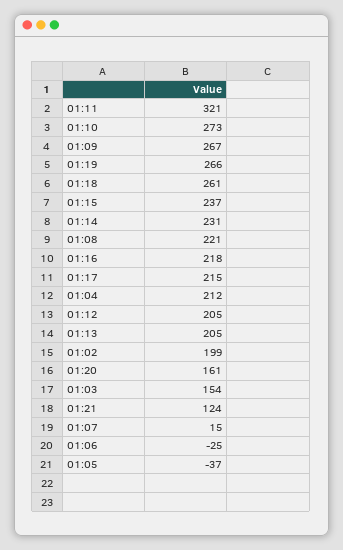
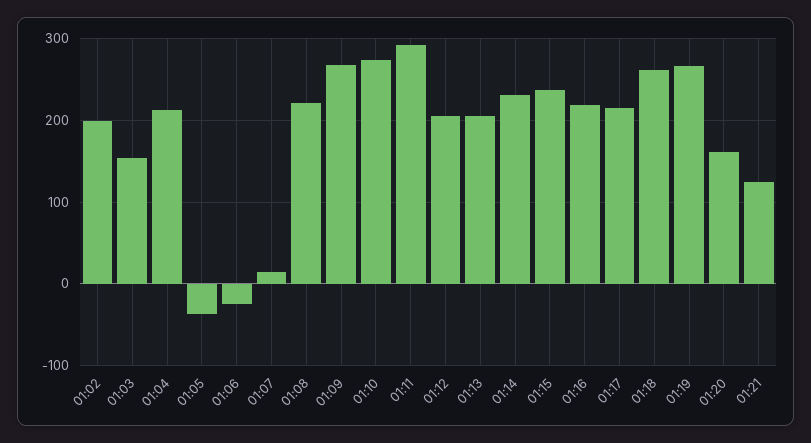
  {
-   "01:11": 321,
+   "01:11": 290,
    "01:10": 273,
    "01:09": 267,
    "01:19": 266,
    "01:18": 261,
    "01:15": 237,
    "01:14": 231,
    "01:08": 221,
    "01:16": 218,
    "01:17": 215,
    "01:04": 212,
    "01:12": 205,
    "01:13": 205,
    "01:02": 199,
    "01:20": 161,
    "01:03": 154,
    "01:21": 124,
    "01:07": 15,
    "01:06": -25,
    "01:05": -37
  }

